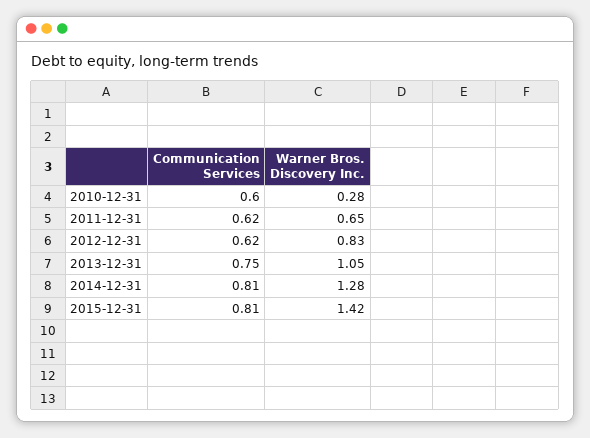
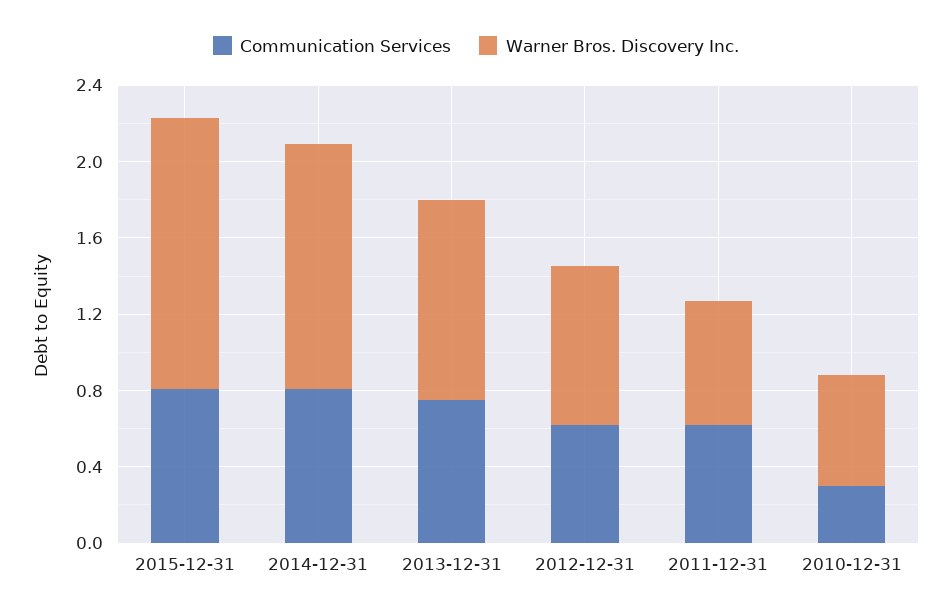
  {
    "Communication Services": {
-     "2010-12-31": 0.6,
+     "2010-12-31": 0.3,
      "2011-12-31": 0.62,
      "2012-12-31": 0.62,
      "2013-12-31": 0.75,
      "2014-12-31": 0.81,
      "2015-12-31": 0.81
    },
    "Warner Bros. Discovery Inc.": {
-     "2010-12-31": 0.28,
+     "2010-12-31": 0.6,
      "2011-12-31": 0.65,
      "2012-12-31": 0.83,
      "2013-12-31": 1.05,
      "2014-12-31": 1.28,
      "2015-12-31": 1.42
    }
  }

